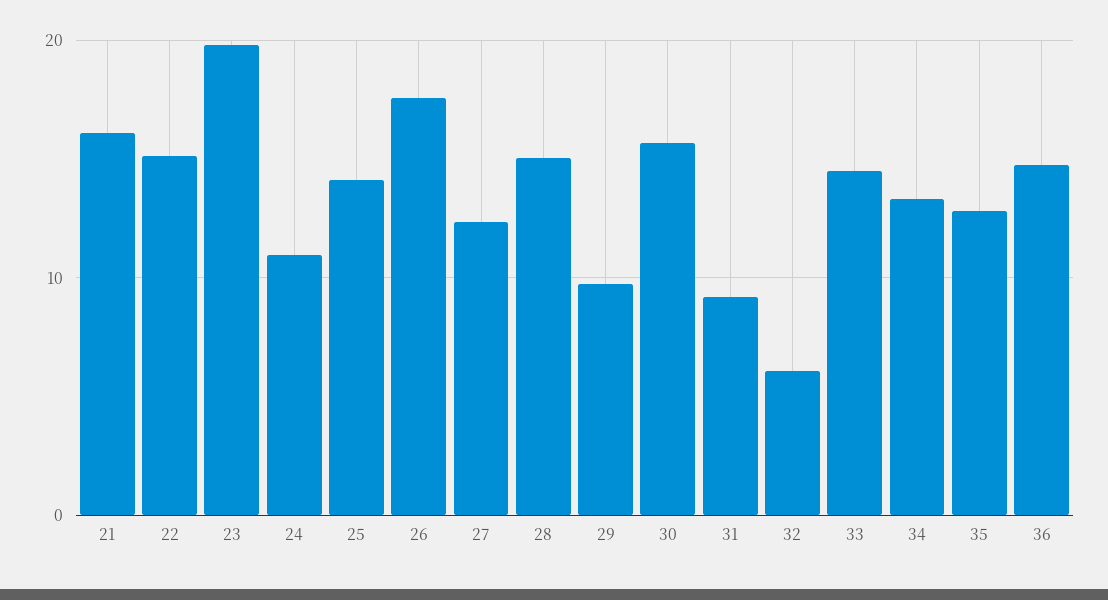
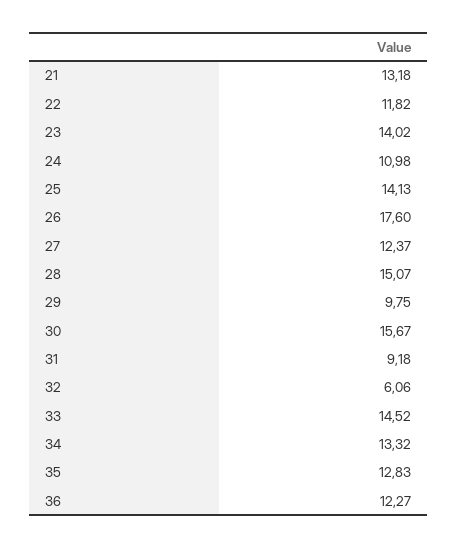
  {
-   "21": 16,
+   "21": 13.18,
-   "22": 15,
+   "22": 11.82,
-   "23": 20,
+   "23": 14.02,
    "24": 10.98,
    "25": 14.13,
    "26": 17.6,
    "27": 12.37,
    "28": 15.07,
    "29": 9.75,
    "30": 15.67,
    "31": 9.18,
    "32": 6.06,
    "33": 14.52,
    "34": 13.32,
    "35": 12.83,
-   "36": 15
+   "36": 12.27
  }

